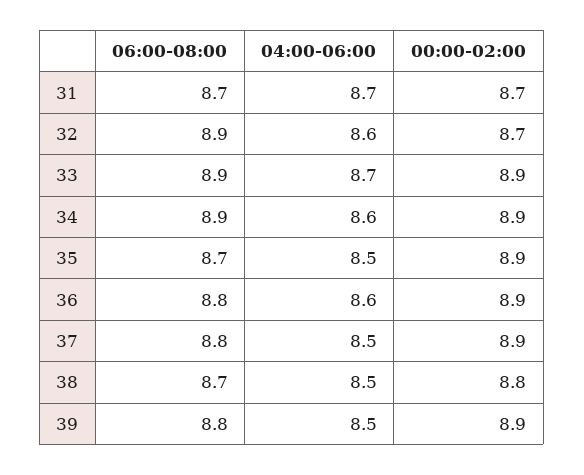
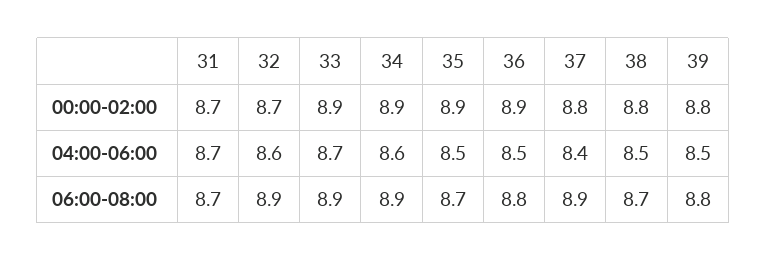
  {
    "06:00-08:00": {
      "31": 8.7,
      "32": 8.9,
      "33": 8.9,
      "34": 8.9,
      "35": 8.7,
      "36": 8.8,
-     "37": 8.8,
+     "37": 8.9,
      "38": 8.7,
      "39": 8.8
    },
    "04:00-06:00": {
      "31": 8.7,
      "32": 8.6,
      "33": 8.7,
      "34": 8.6,
      "35": 8.5,
-     "36": 8.6,
+     "36": 8.5,
-     "37": 8.5,
+     "37": 8.4,
      "38": 8.5,
      "39": 8.5
    },
    "00:00-02:00": {
      "31": 8.7,
      "32": 8.7,
      "33": 8.9,
      "34": 8.9,
      "35": 8.9,
      "36": 8.9,
-     "37": 8.9,
+     "37": 8.8,
      "38": 8.8,
-     "39": 8.9
+     "39": 8.8
    }
  }

